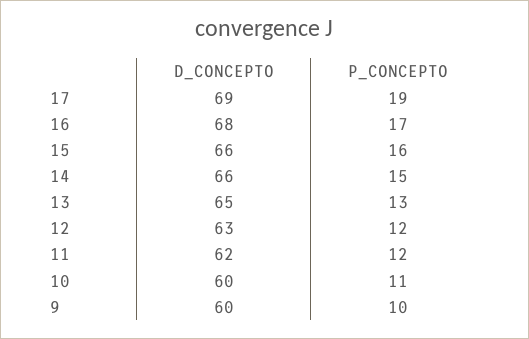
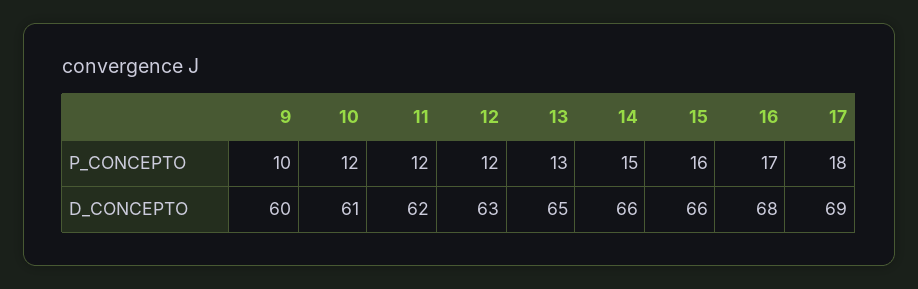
  {
    "D_CONCEPTO": {
      "17": 69,
      "16": 68,
      "15": 66,
      "14": 66,
      "13": 65,
      "12": 63,
      "11": 62,
-     "10": 60,
+     "10": 61,
      "9": 60
    },
    "P_CONCEPTO": {
-     "17": 19,
+     "17": 18,
      "16": 17,
      "15": 16,
      "14": 15,
      "13": 13,
      "12": 12,
      "11": 12,
-     "10": 11,
+     "10": 12,
      "9": 10
    }
  }

